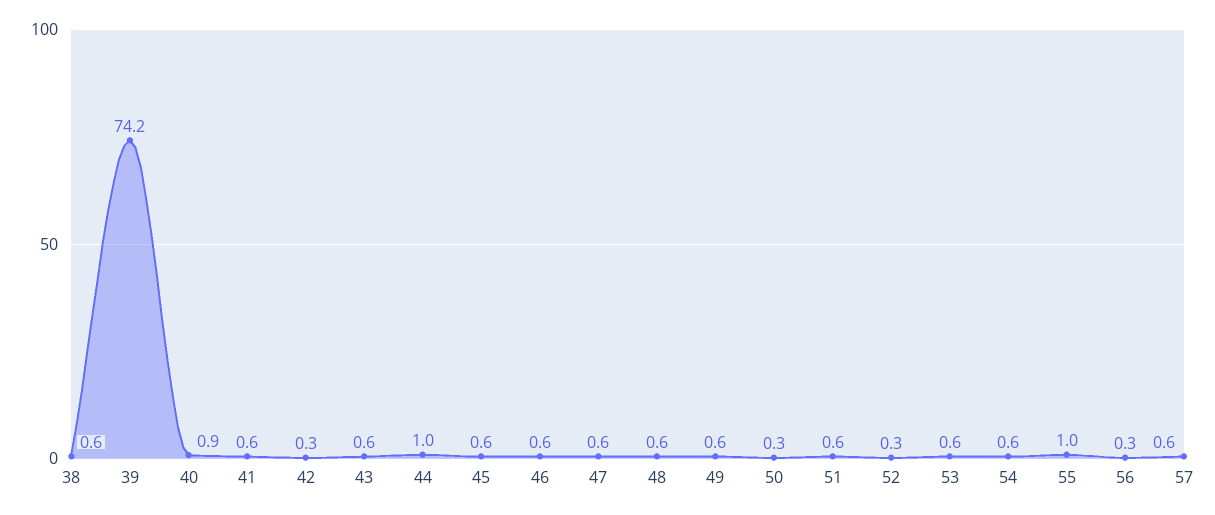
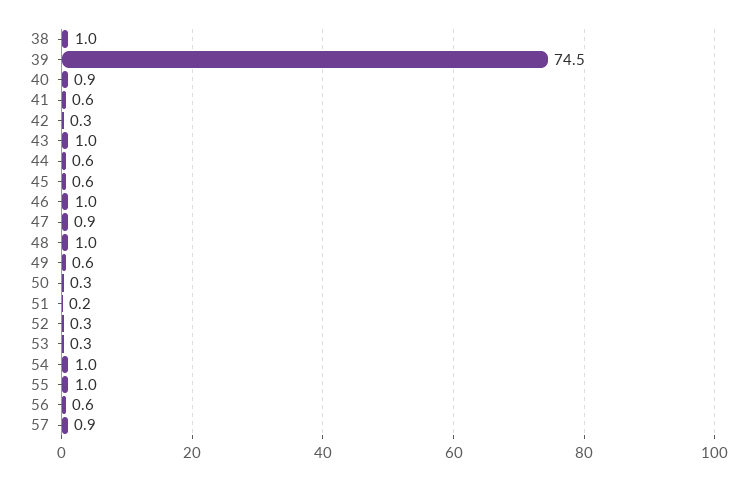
  {
-   "38": 0.6,
+   "38": 1,
-   "39": 74.2,
+   "39": 74.5,
    "40": 0.9,
    "41": 0.6,
    "42": 0.3,
-   "43": 0.6,
+   "43": 1,
-   "44": 1,
+   "44": 0.6,
    "45": 0.6,
-   "46": 0.6,
+   "46": 1,
-   "47": 0.6,
+   "47": 0.9,
-   "48": 0.6,
+   "48": 1,
    "49": 0.6,
    "50": 0.3,
-   "51": 0.6,
+   "51": 0.2,
    "52": 0.3,
-   "53": 0.6,
+   "53": 0.3,
-   "54": 0.6,
+   "54": 1,
    "55": 1,
-   "56": 0.3,
+   "56": 0.6,
-   "57": 0.6
+   "57": 0.9
  }

